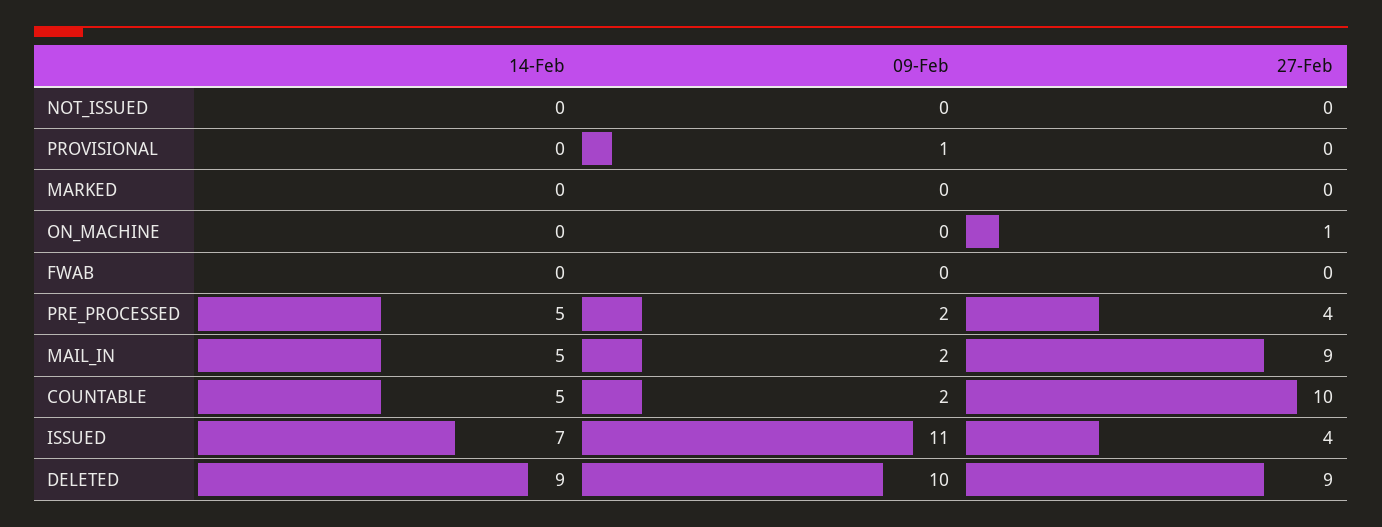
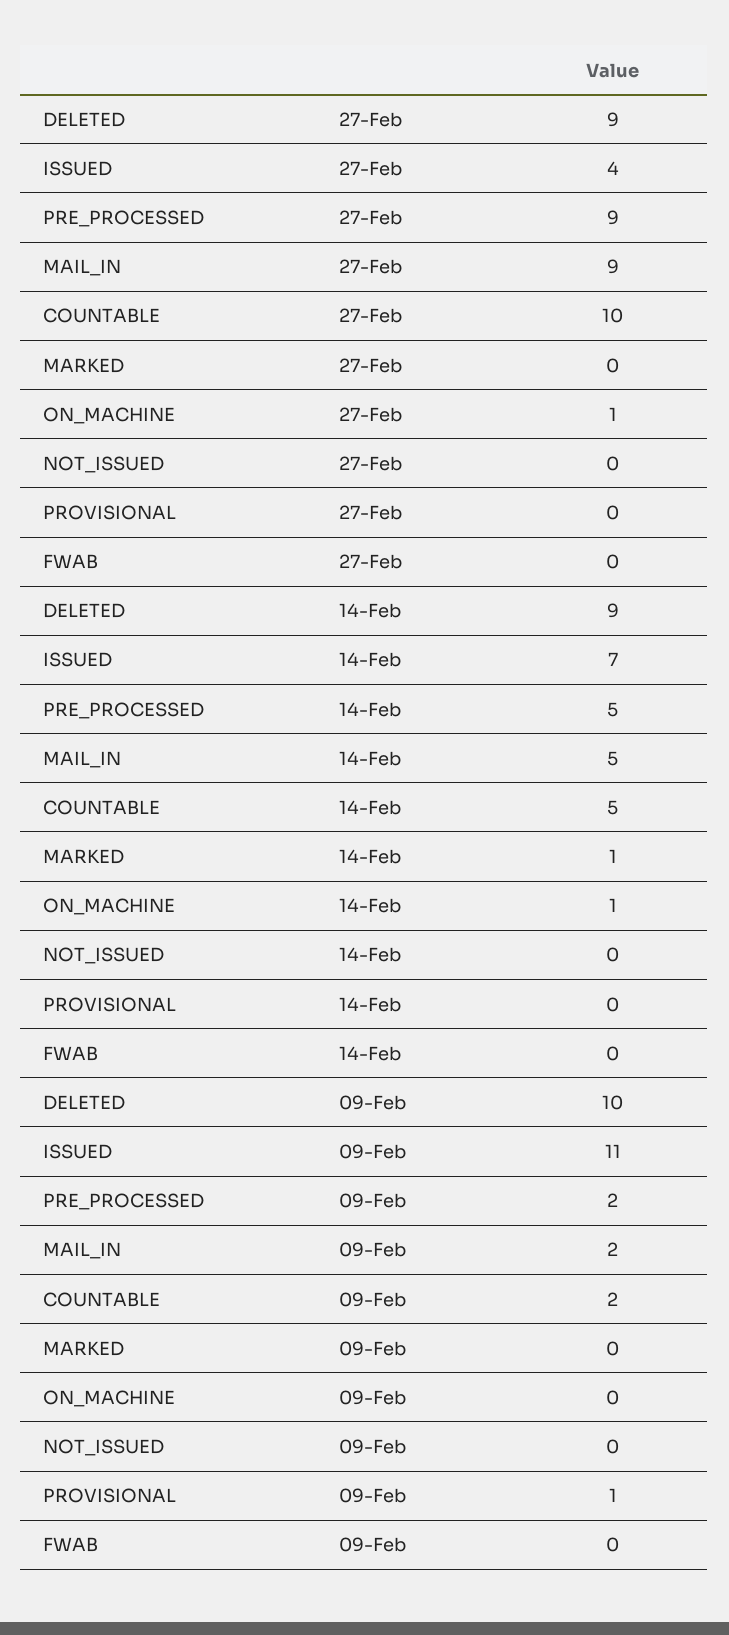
  {
    "14-Feb": {
      "NOT_ISSUED": 0,
      "PROVISIONAL": 0,
-     "MARKED": 0,
+     "MARKED": 1,
-     "ON_MACHINE": 0,
+     "ON_MACHINE": 1,
      "FWAB": 0,
      "PRE_PROCESSED": 5,
      "MAIL_IN": 5,
      "COUNTABLE": 5,
      "ISSUED": 7,
      "DELETED": 9
    },
    "09-Feb": {
      "NOT_ISSUED": 0,
      "PROVISIONAL": 1,
      "MARKED": 0,
      "ON_MACHINE": 0,
      "FWAB": 0,
      "PRE_PROCESSED": 2,
      "MAIL_IN": 2,
      "COUNTABLE": 2,
      "ISSUED": 11,
      "DELETED": 10
    },
    "27-Feb": {
      "NOT_ISSUED": 0,
      "PROVISIONAL": 0,
      "MARKED": 0,
      "ON_MACHINE": 1,
      "FWAB": 0,
-     "PRE_PROCESSED": 4,
+     "PRE_PROCESSED": 9,
      "MAIL_IN": 9,
      "COUNTABLE": 10,
      "ISSUED": 4,
      "DELETED": 9
    }
  }

